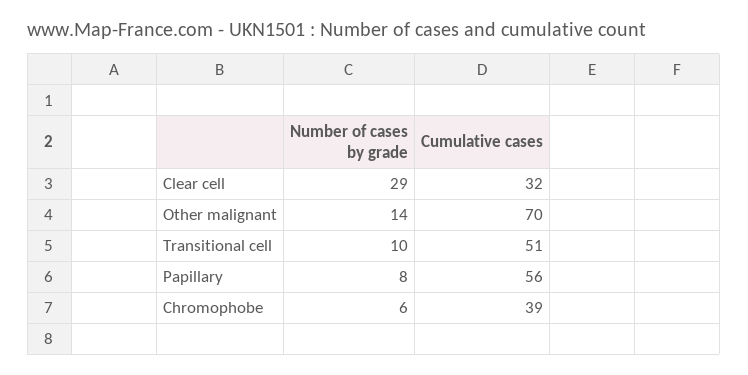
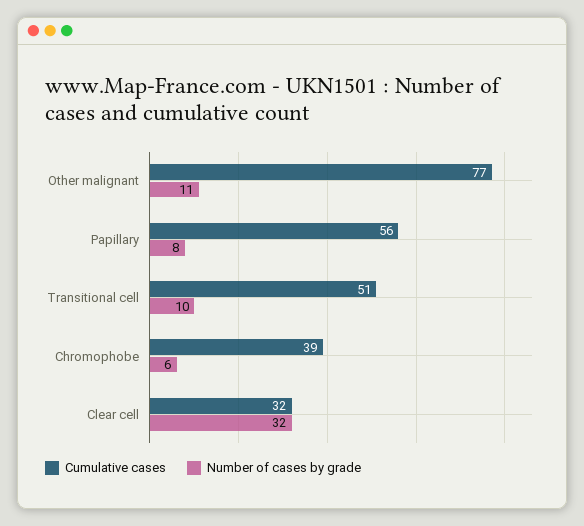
  {
    "Number of cases by grade": {
-     "Clear cell": 29,
+     "Clear cell": 32,
-     "Other malignant": 14,
+     "Other malignant": 11,
      "Transitional cell": 10,
      "Papillary": 8,
      "Chromophobe": 6
    },
    "Cumulative cases": {
      "Clear cell": 32,
-     "Other malignant": 70,
+     "Other malignant": 77,
      "Transitional cell": 51,
      "Papillary": 56,
      "Chromophobe": 39
    }
  }

